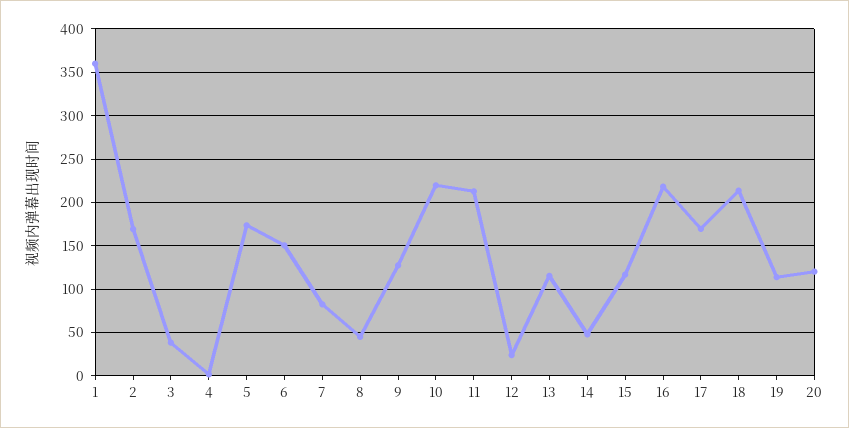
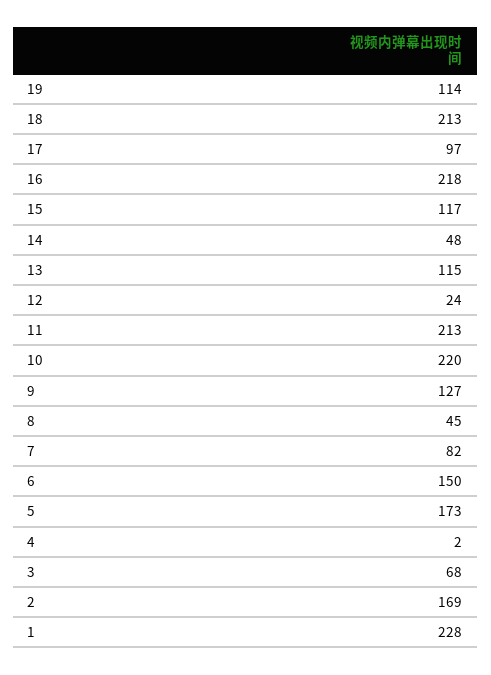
  {
-   "1": 360,
+   "1": 228,
    "2": 169,
-   "3": 40,
+   "3": 68,
    "4": 2,
    "5": 173,
    "6": 150,
    "7": 82,
    "8": 45,
    "9": 127,
    "10": 220,
    "11": 213,
    "12": 24,
    "13": 115,
    "14": 48,
    "15": 117,
    "16": 218,
-   "17": 170,
+   "17": 97,
    "18": 213,
-   "19": 114,
+   "19": 114
-   "20": 120
  }

